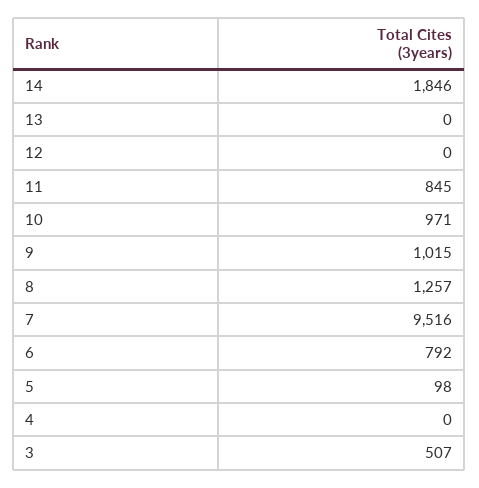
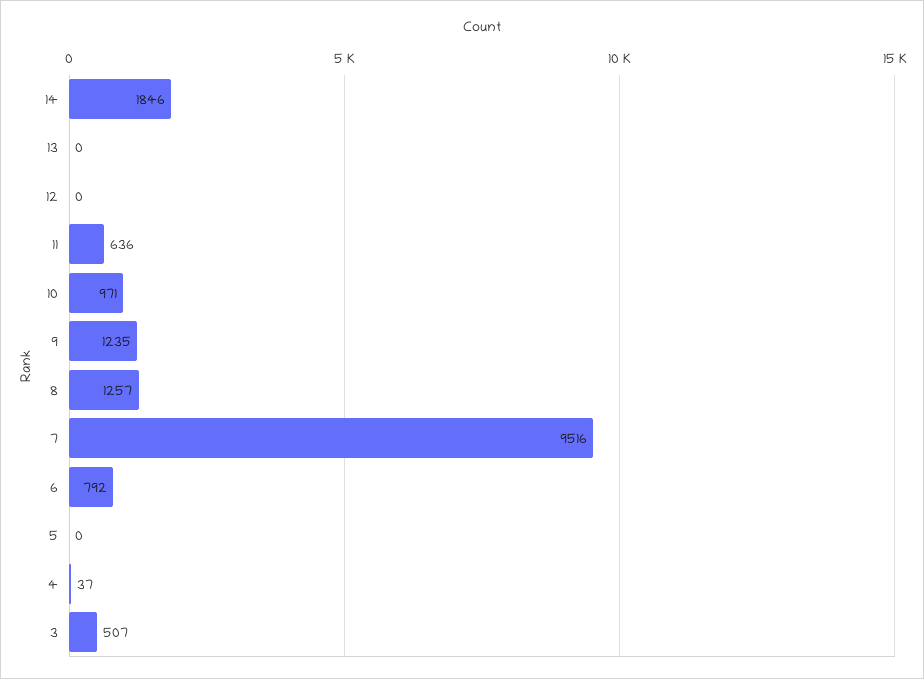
  {
    "14": 1846,
    "13": 0,
    "12": 0,
-   "11": 845,
+   "11": 636,
    "10": 971,
-   "9": 1015,
+   "9": 1235,
    "8": 1257,
    "7": 9516,
    "6": 792,
-   "5": 98,
+   "5": 0,
-   "4": 0,
+   "4": 37,
    "3": 507
  }

